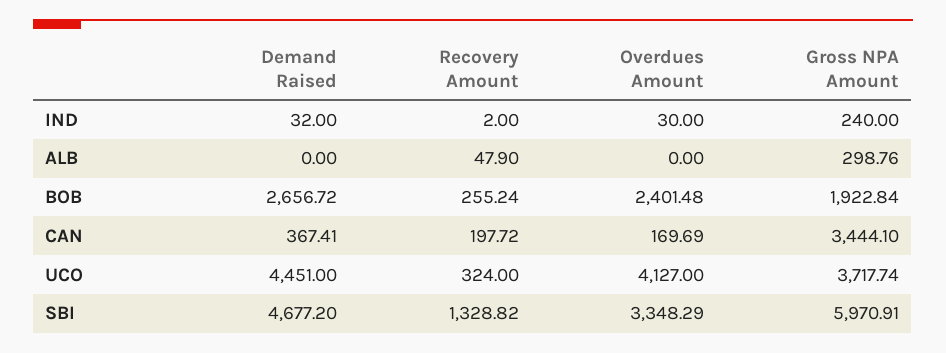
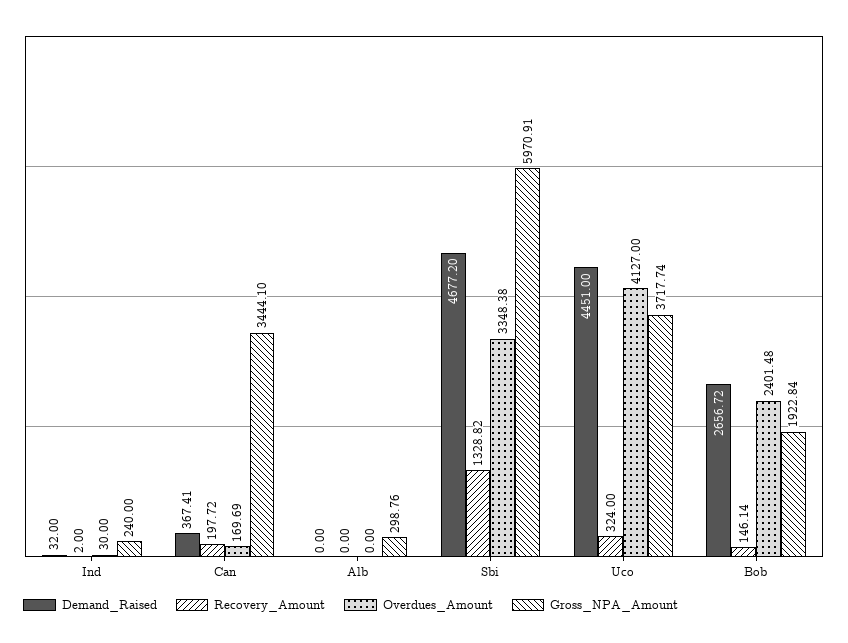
  {
    "Demand Raised": {
      "IND": 32,
      "ALB": 0,
      "BOB": 2656.72,
      "CAN": 367.41,
      "UCO": 4451,
      "SBI": 4677.2
    },
    "Recovery Amount": {
      "IND": 2,
-     "ALB": 47.9,
+     "ALB": 0,
-     "BOB": 255.24,
+     "BOB": 146.14,
      "CAN": 197.72,
      "UCO": 324,
      "SBI": 1328.82
    },
    "Overdues Amount": {
      "IND": 30,
      "ALB": 0,
      "BOB": 2401.48,
      "CAN": 169.69,
      "UCO": 4127,
-     "SBI": 3348.29
+     "SBI": 3348.38
    },
    "Gross NPA Amount": {
      "IND": 240,
      "ALB": 298.76,
      "BOB": 1922.84,
      "CAN": 3444.1,
      "UCO": 3717.74,
      "SBI": 5970.91
    }
  }

